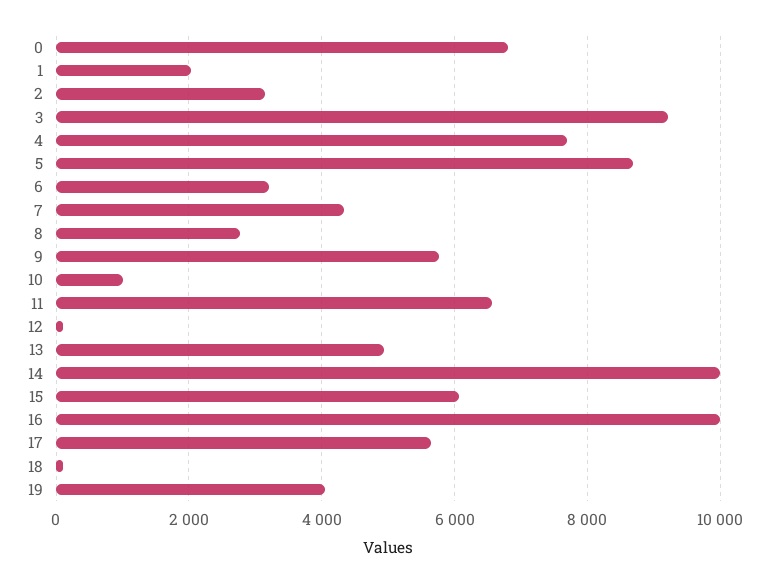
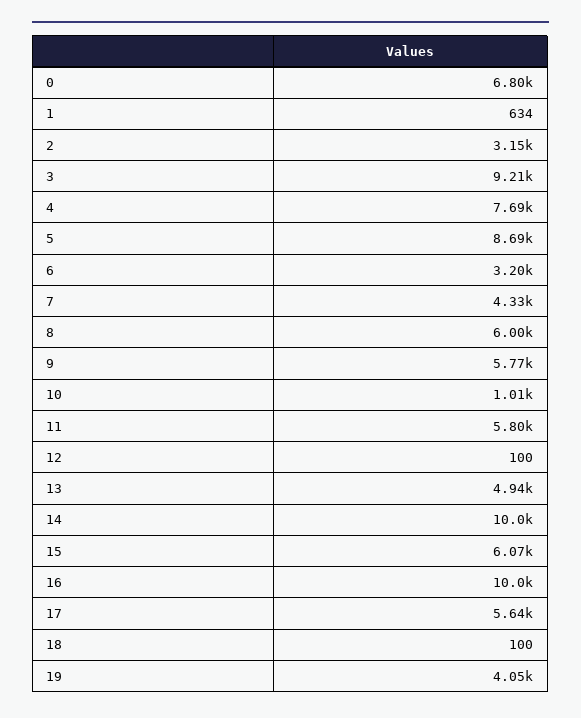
  {
    "0": 6800,
-   "1": 2000,
+   "1": 634,
    "2": 3150,
    "3": 9210,
    "4": 7690,
    "5": 8690,
    "6": 3200,
    "7": 4330,
-   "8": 2800,
+   "8": 6000,
    "9": 5770,
    "10": 1010,
-   "11": 6600,
+   "11": 5800,
    "12": 100,
    "13": 4940,
    "14": 10000,
    "15": 6070,
    "16": 10000,
    "17": 5640,
    "18": 100,
    "19": 4050
  }

